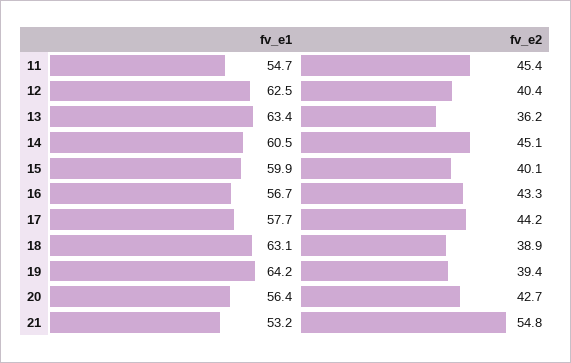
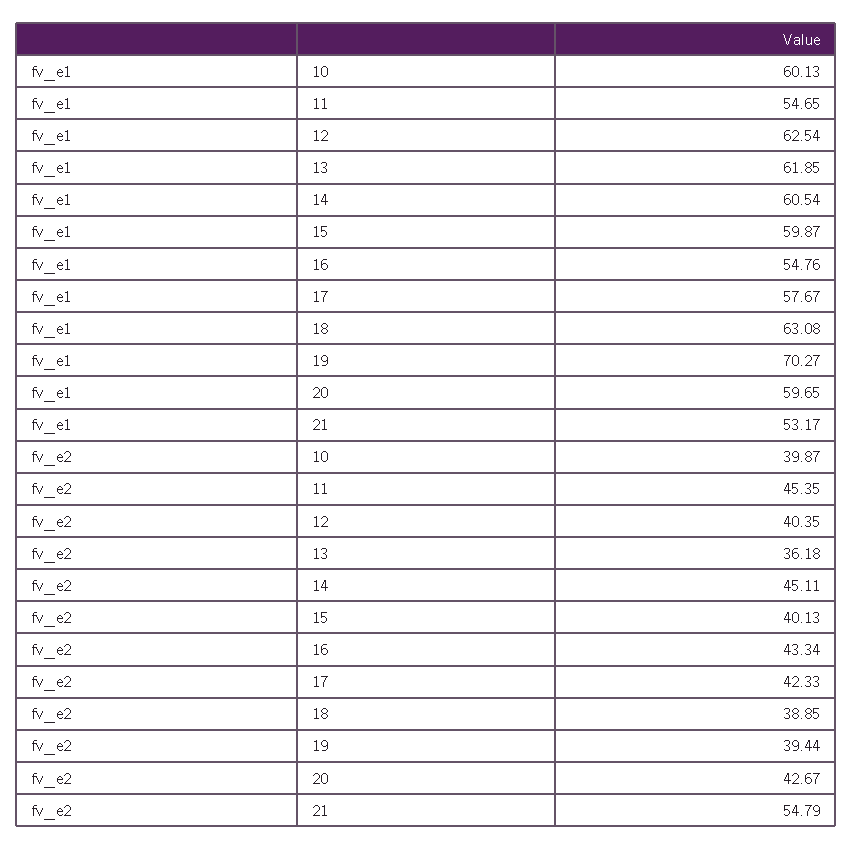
  {
    "fv_e1": {
      "11": 54.65,
      "12": 62.54,
-     "13": 63.4,
+     "13": 61.85,
      "14": 60.54,
      "15": 59.87,
-     "16": 56.7,
+     "16": 54.76,
      "17": 57.67,
      "18": 63.08,
-     "19": 64.2,
+     "19": 70.27,
-     "20": 56.4,
+     "20": 59.65,
-     "21": 53.17
+     "21": 53.17,
+     "10": 60.13
    },
    "fv_e2": {
      "11": 45.35,
      "12": 40.35,
      "13": 36.18,
      "14": 45.11,
      "15": 40.13,
      "16": 43.34,
-     "17": 44.2,
+     "17": 42.33,
      "18": 38.85,
      "19": 39.44,
      "20": 42.67,
-     "21": 54.79
+     "21": 54.79,
+     "10": 39.87
    }
  }

